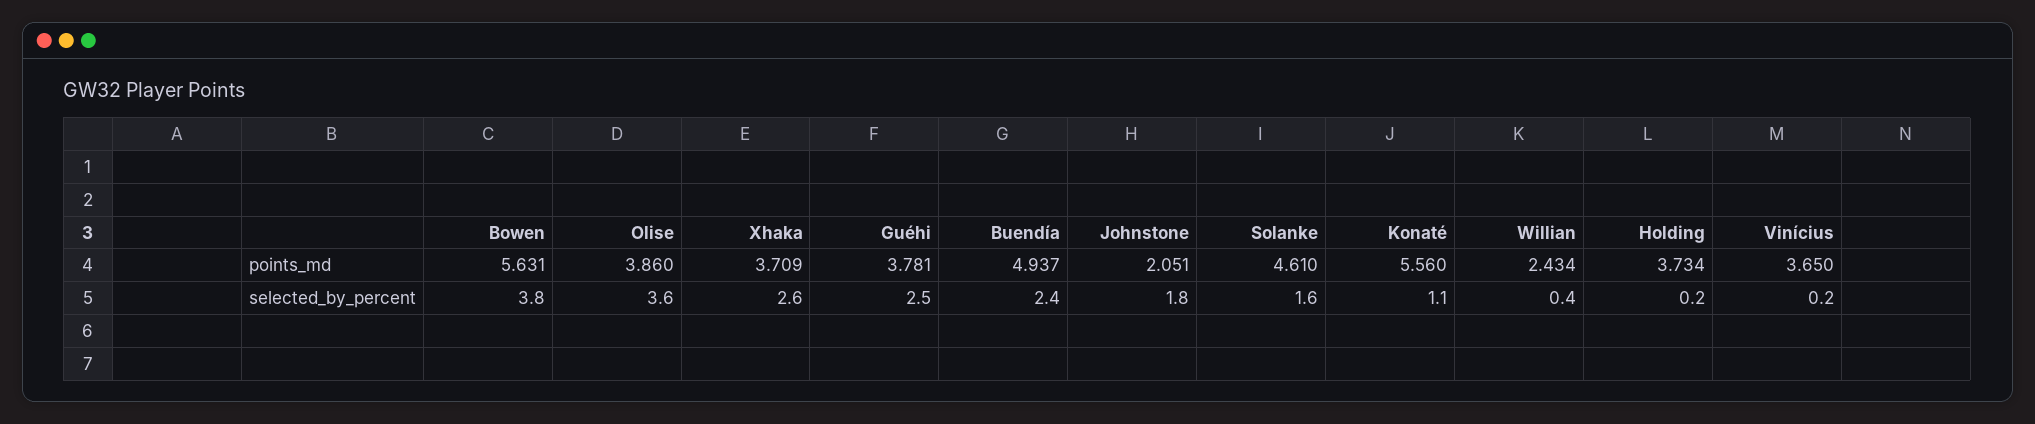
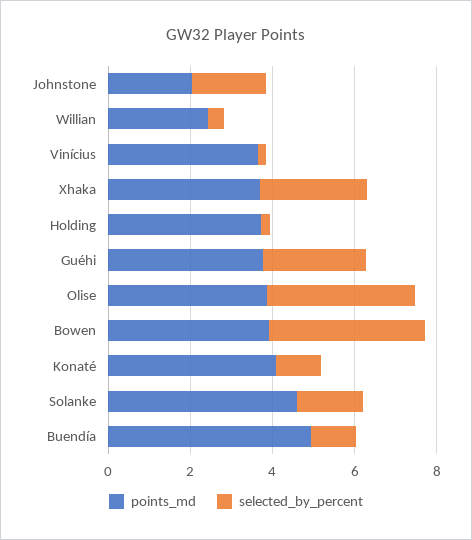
  {
    "points_md": {
-     "Bowen": 5.631,
+     "Bowen": 4,
      "Olise": 3.86,
      "Xhaka": 3.709,
      "Guéhi": 3.781,
      "Buendía": 4.937,
      "Johnstone": 2.051,
      "Solanke": 4.61,
-     "Konaté": 5.56,
+     "Konaté": 4,
      "Willian": 2.434,
      "Holding": 3.734,
      "Vinícius": 3.65
    },
    "selected_by_percent": {
      "Bowen": 3.8,
      "Olise": 3.6,
      "Xhaka": 2.6,
      "Guéhi": 2.5,
-     "Buendía": 2.4,
+     "Buendía": 1,
      "Johnstone": 1.8,
      "Solanke": 1.6,
      "Konaté": 1.1,
      "Willian": 0.4,
      "Holding": 0.2,
      "Vinícius": 0.2
    }
  }

